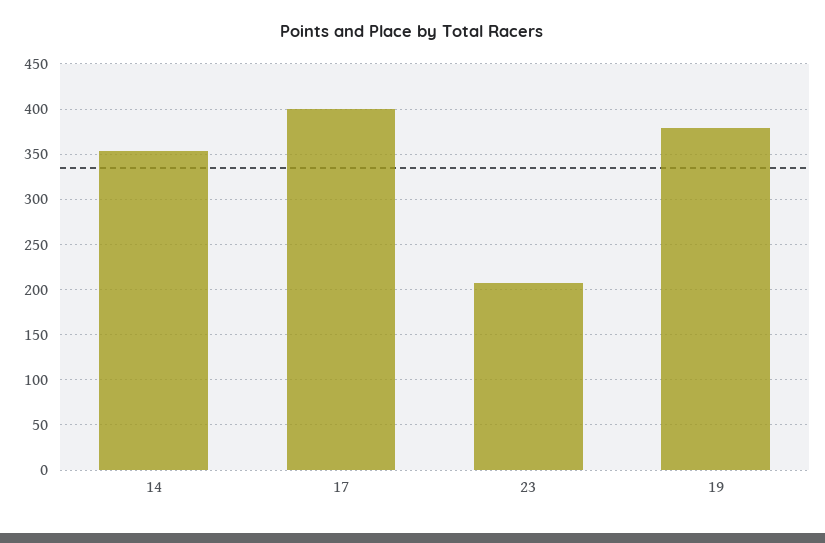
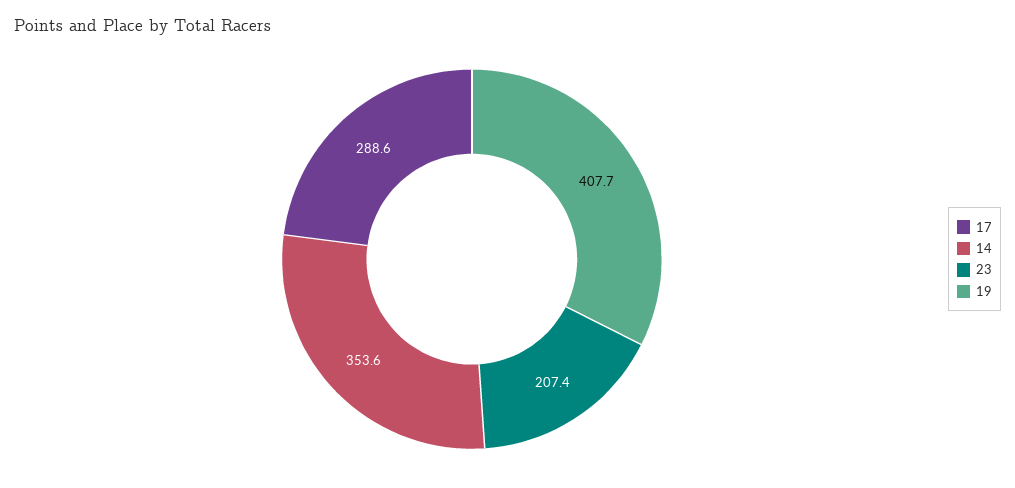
  {
    "14": 353.6,
-   "17": 400,
+   "17": 288.6,
    "23": 207.4,
-   "19": 380
+   "19": 407.7
  }

